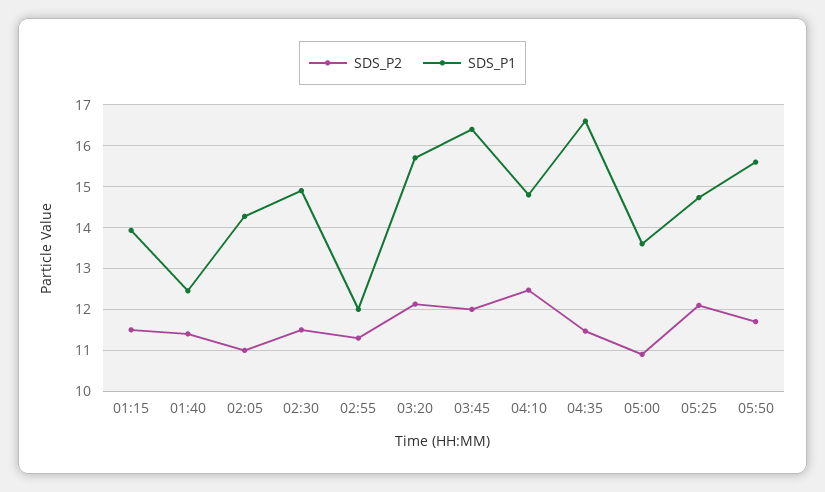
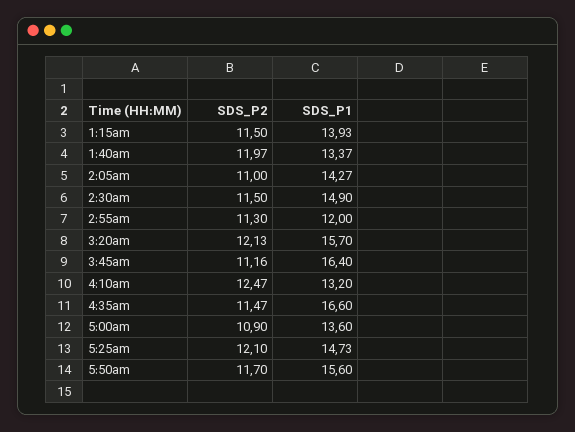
  {
    "SDS_P2": {
      "01:15": 11.5,
-     "01:40": 11.4,
+     "01:40": 11.97,
      "02:05": 11,
      "02:30": 11.5,
      "02:55": 11.3,
      "03:20": 12.13,
-     "03:45": 12,
+     "03:45": 11.16,
      "04:10": 12.47,
      "04:35": 11.47,
      "05:00": 10.9,
      "05:25": 12.1,
      "05:50": 11.7
    },
    "SDS_P1": {
      "01:15": 13.93,
-     "01:40": 12.4,
+     "01:40": 13.37,
      "02:05": 14.27,
      "02:30": 14.9,
      "02:55": 12,
      "03:20": 15.7,
      "03:45": 16.4,
-     "04:10": 14.8,
+     "04:10": 13.2,
      "04:35": 16.6,
      "05:00": 13.6,
      "05:25": 14.73,
      "05:50": 15.6
    }
  }

